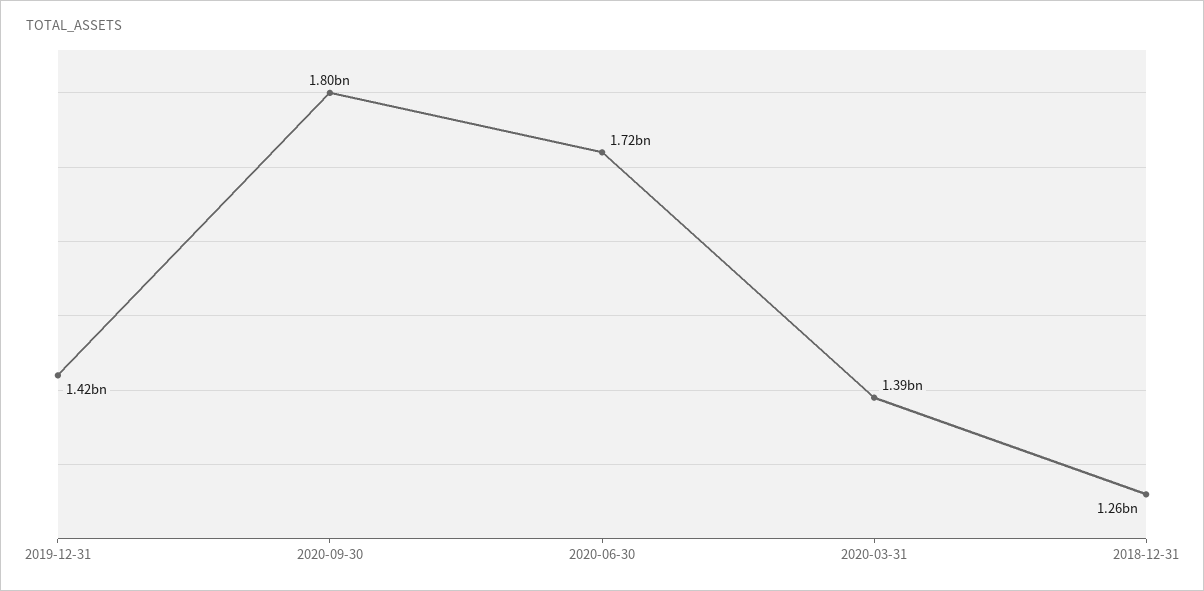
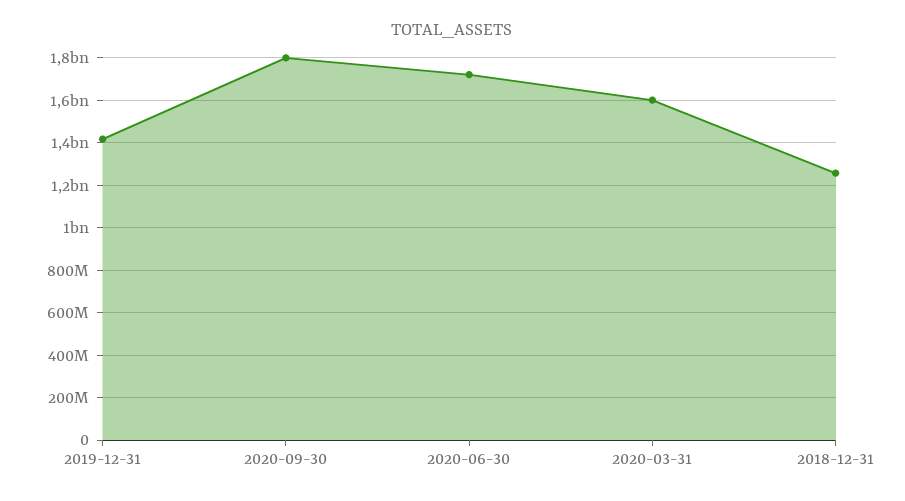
  {
    "2019-12-31": 1420000000,
    "2020-09-30": 1800000000,
    "2020-06-30": 1720000000,
-   "2020-03-31": 1390000000,
+   "2020-03-31": 1600000000,
    "2018-12-31": 1260000000
  }

